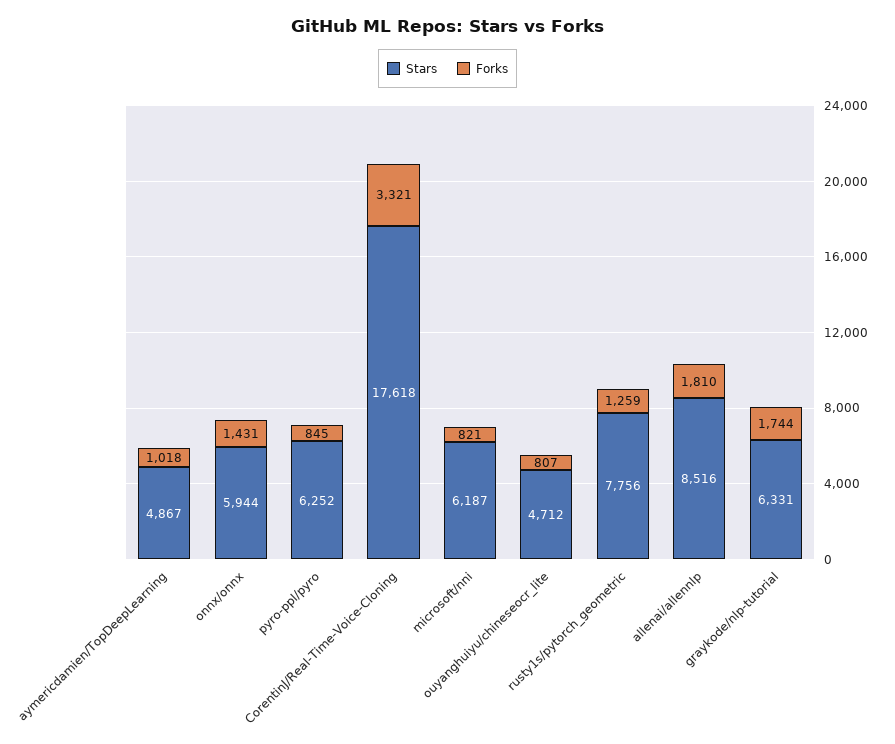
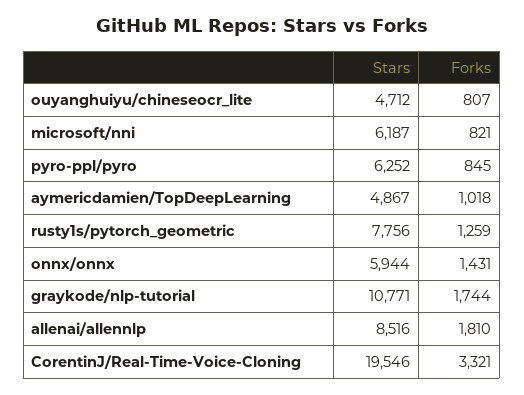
  {
    "Stars": {
      "aymericdamien/TopDeepLearning": 4867,
      "onnx/onnx": 5944,
      "pyro-ppl/pyro": 6252,
-     "CorentinJ/Real-Time-Voice-Cloning": 17618,
+     "CorentinJ/Real-Time-Voice-Cloning": 19546,
      "microsoft/nni": 6187,
      "ouyanghuiyu/chineseocr_lite": 4712,
      "rusty1s/pytorch_geometric": 7756,
      "allenai/allennlp": 8516,
-     "graykode/nlp-tutorial": 6331
+     "graykode/nlp-tutorial": 10771
    },
    "Forks": {
      "aymericdamien/TopDeepLearning": 1018,
      "onnx/onnx": 1431,
      "pyro-ppl/pyro": 845,
      "CorentinJ/Real-Time-Voice-Cloning": 3321,
      "microsoft/nni": 821,
      "ouyanghuiyu/chineseocr_lite": 807,
      "rusty1s/pytorch_geometric": 1259,
      "allenai/allennlp": 1810,
      "graykode/nlp-tutorial": 1744
    }
  }

